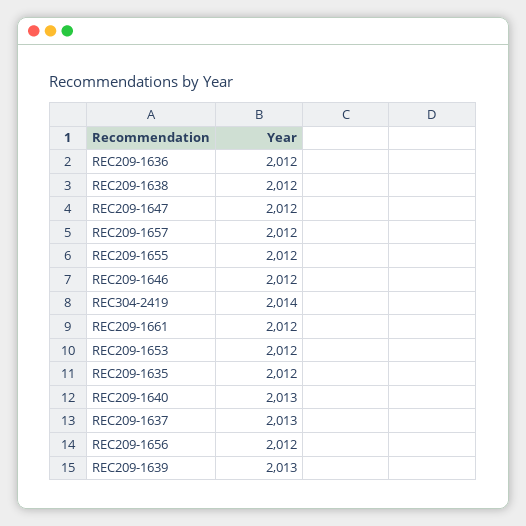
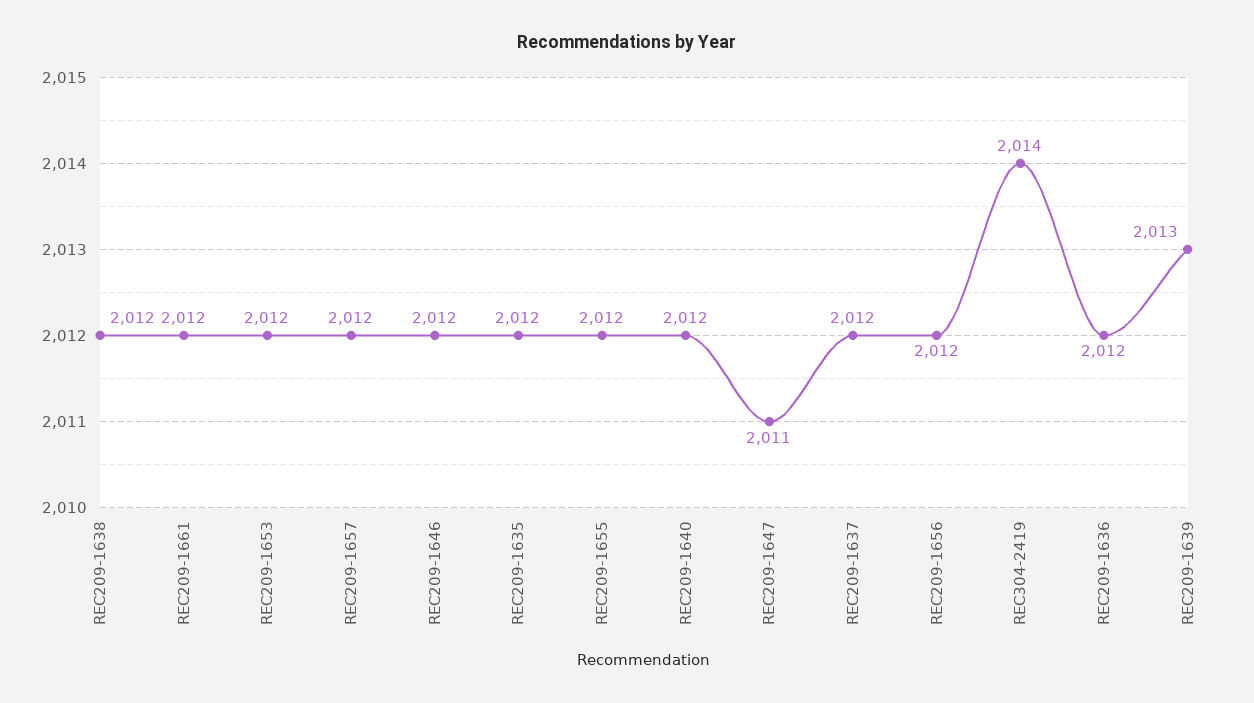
  {
    "REC209-1636": 2012,
    "REC209-1638": 2012,
-   "REC209-1647": 2012,
+   "REC209-1647": 2011,
    "REC209-1657": 2012,
    "REC209-1655": 2012,
    "REC209-1646": 2012,
    "REC304-2419": 2014,
    "REC209-1661": 2012,
    "REC209-1653": 2012,
    "REC209-1635": 2012,
-   "REC209-1640": 2013,
+   "REC209-1640": 2012,
-   "REC209-1637": 2013,
+   "REC209-1637": 2012,
    "REC209-1656": 2012,
    "REC209-1639": 2013
  }

